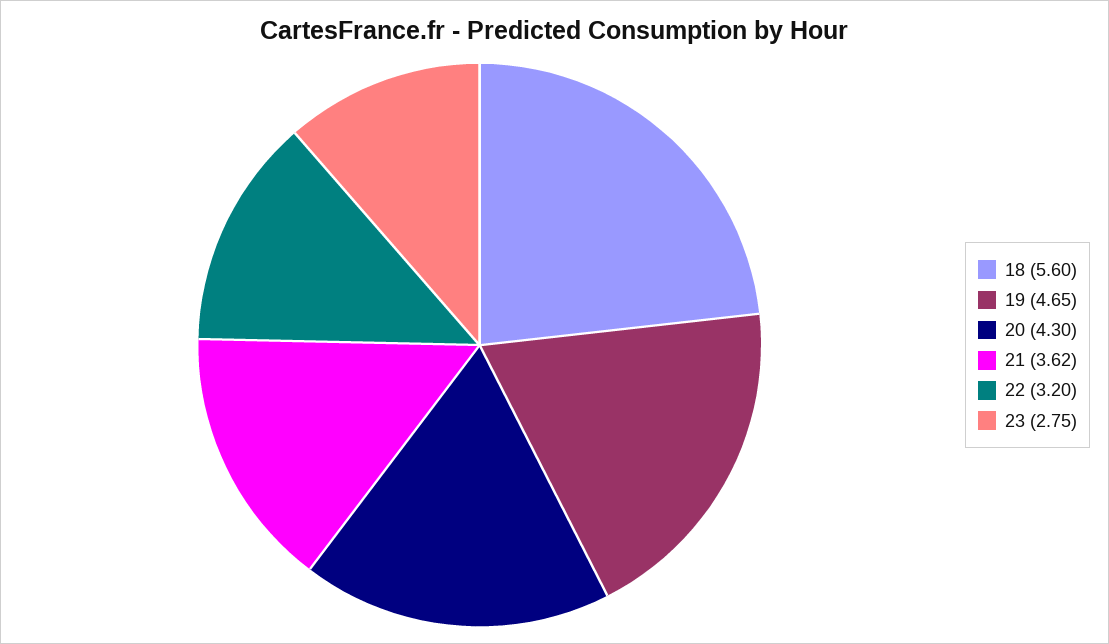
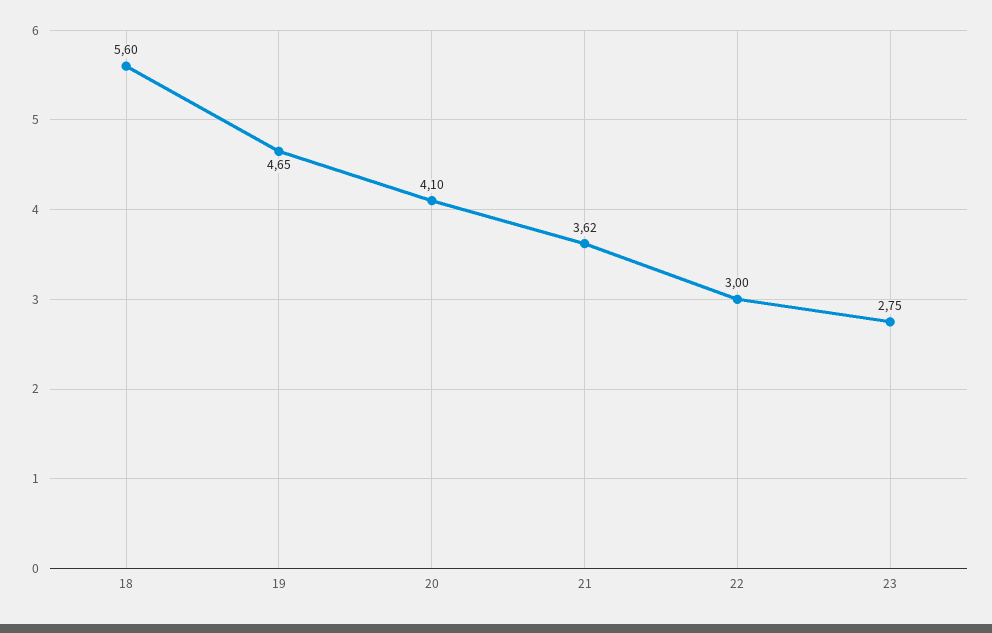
  {
    "18": 5.6,
    "19": 4.65,
-   "20": 4.3,
+   "20": 4.1,
    "21": 3.62,
-   "22": 3.2,
+   "22": 3,
    "23": 2.75
  }

